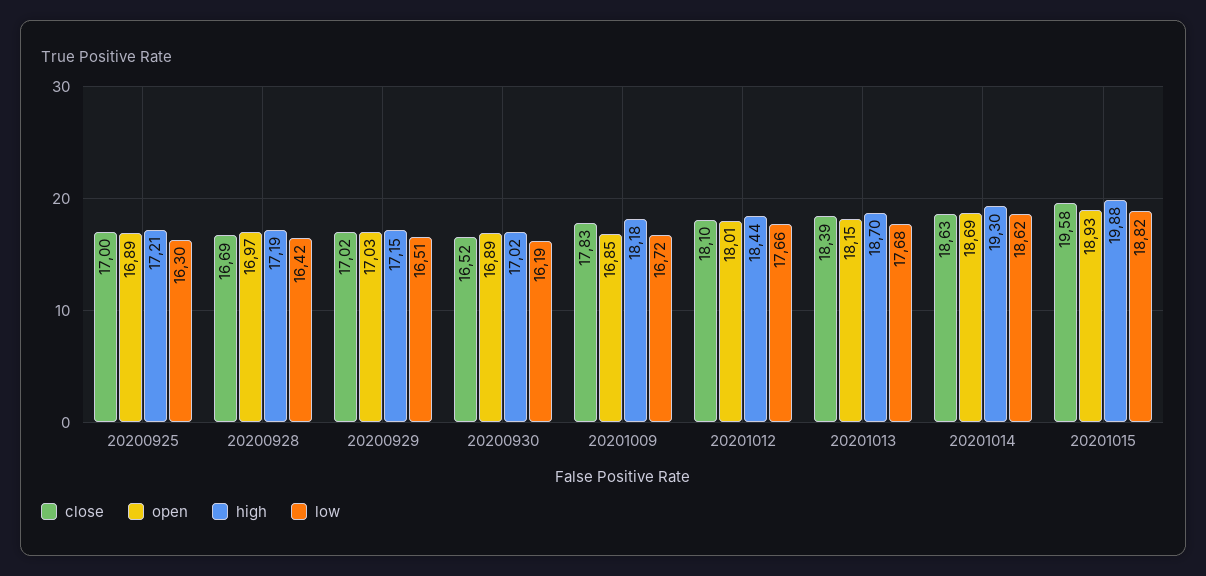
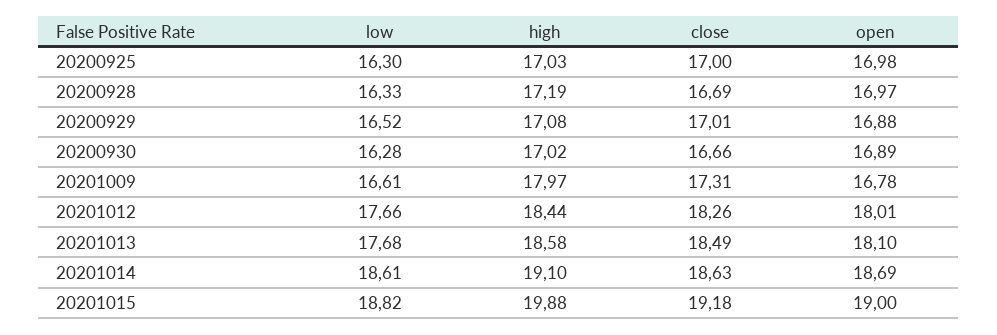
  {
    "close": {
      "20200925": 17,
      "20200928": 16.69,
-     "20200929": 17.02,
+     "20200929": 17.01,
-     "20200930": 16.52,
+     "20200930": 16.66,
-     "20201009": 17.83,
+     "20201009": 17.31,
-     "20201012": 18.1,
+     "20201012": 18.26,
-     "20201013": 18.39,
+     "20201013": 18.49,
      "20201014": 18.63,
-     "20201015": 19.58
+     "20201015": 19.18
    },
    "open": {
-     "20200925": 16.89,
+     "20200925": 16.98,
      "20200928": 16.97,
-     "20200929": 17.03,
+     "20200929": 16.88,
      "20200930": 16.89,
-     "20201009": 16.85,
+     "20201009": 16.78,
      "20201012": 18.01,
-     "20201013": 18.15,
+     "20201013": 18.1,
      "20201014": 18.69,
-     "20201015": 18.93
+     "20201015": 19
    },
    "high": {
-     "20200925": 17.21,
+     "20200925": 17.03,
      "20200928": 17.19,
-     "20200929": 17.15,
+     "20200929": 17.08,
      "20200930": 17.02,
-     "20201009": 18.18,
+     "20201009": 17.97,
      "20201012": 18.44,
-     "20201013": 18.7,
+     "20201013": 18.58,
-     "20201014": 19.3,
+     "20201014": 19.1,
      "20201015": 19.88
    },
    "low": {
      "20200925": 16.3,
-     "20200928": 16.42,
+     "20200928": 16.33,
-     "20200929": 16.51,
+     "20200929": 16.52,
-     "20200930": 16.19,
+     "20200930": 16.28,
-     "20201009": 16.72,
+     "20201009": 16.61,
      "20201012": 17.66,
      "20201013": 17.68,
-     "20201014": 18.62,
+     "20201014": 18.61,
      "20201015": 18.82
    }
  }

